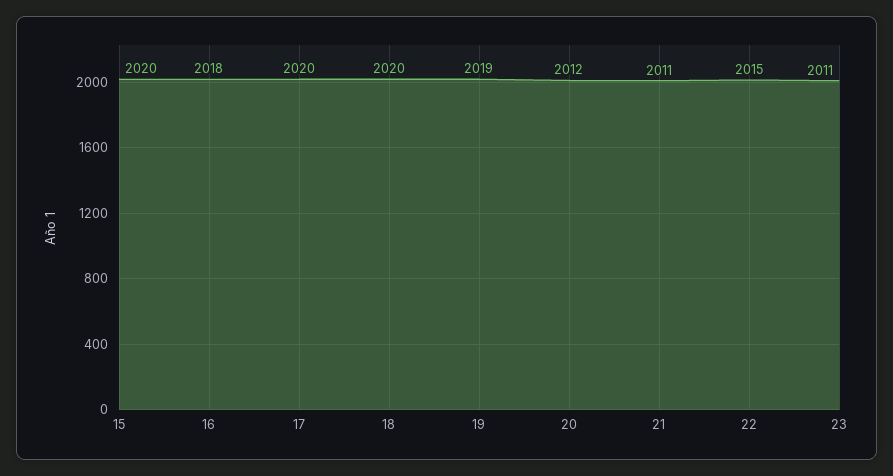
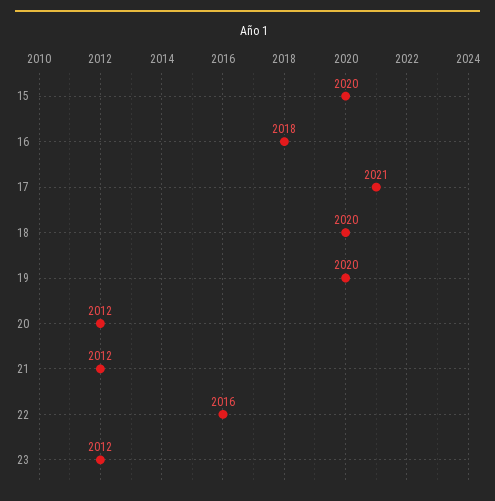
  {
    "15": 2020,
    "16": 2018,
-   "17": 2020,
+   "17": 2021,
    "18": 2020,
-   "19": 2019,
+   "19": 2020,
    "20": 2012,
-   "21": 2011,
+   "21": 2012,
-   "22": 2015,
+   "22": 2016,
-   "23": 2011
+   "23": 2012
  }

